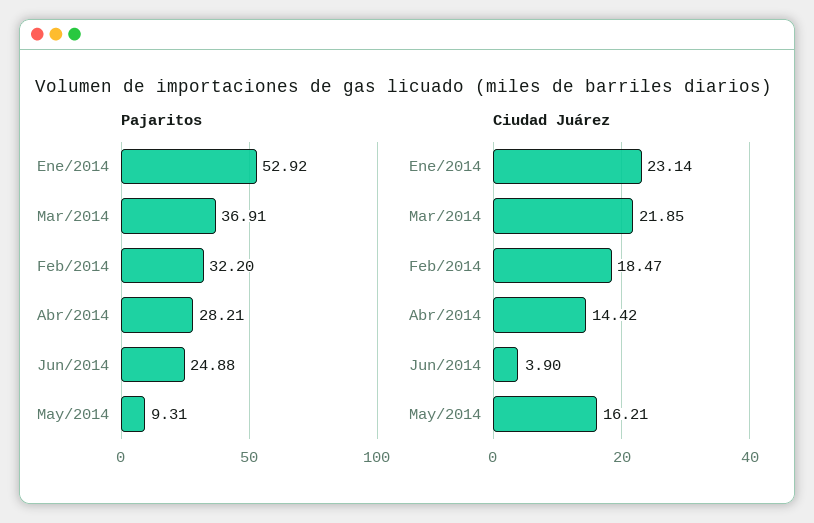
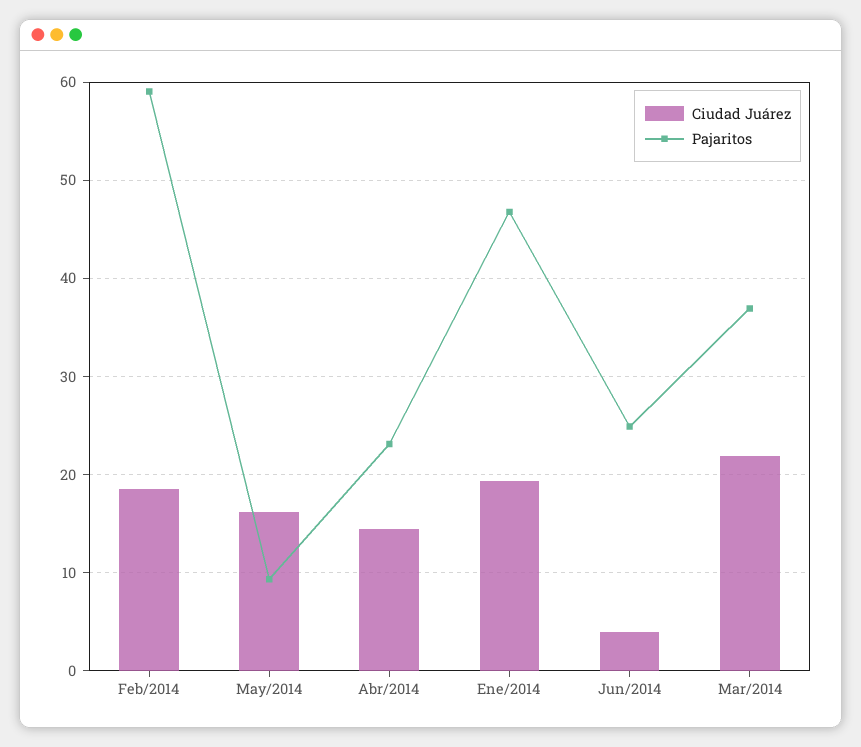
  {
    "Pajaritos": {
-     "Ene/2014": 52.92,
+     "Ene/2014": 47,
      "Mar/2014": 36.91,
-     "Feb/2014": 32.2,
+     "Feb/2014": 59,
-     "Abr/2014": 28.21,
+     "Abr/2014": 23,
      "Jun/2014": 24.88,
      "May/2014": 9.31
    },
    "Ciudad Juárez": {
-     "Ene/2014": 23.14,
+     "Ene/2014": 19,
      "Mar/2014": 21.85,
      "Feb/2014": 18.47,
      "Abr/2014": 14.42,
      "Jun/2014": 3.9,
      "May/2014": 16.21
    }
  }

